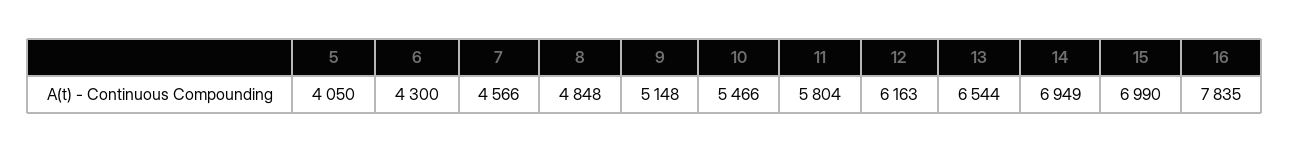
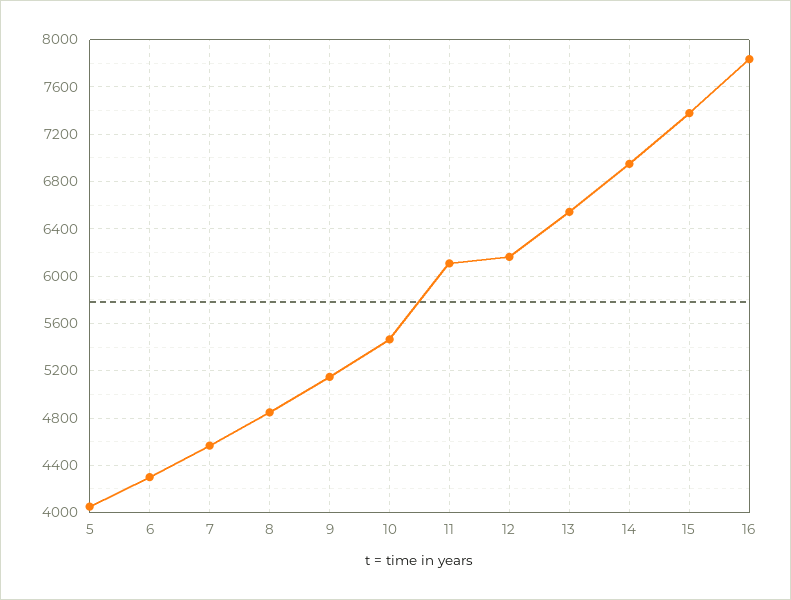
  {
    "5": 4050,
    "6": 4300,
    "7": 4566,
    "8": 4848,
    "9": 5148,
    "10": 5466,
-   "11": 5804,
+   "11": 6100,
    "12": 6163,
    "13": 6544,
    "14": 6949,
-   "15": 6990,
+   "15": 7400,
    "16": 7835
  }

